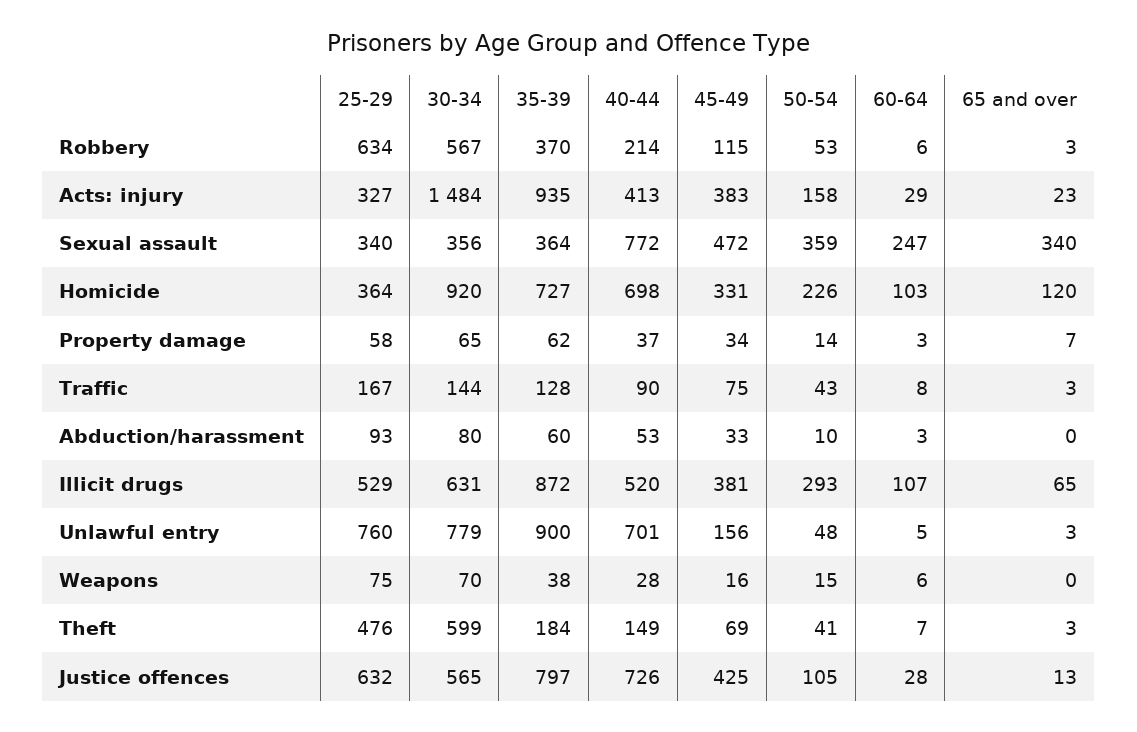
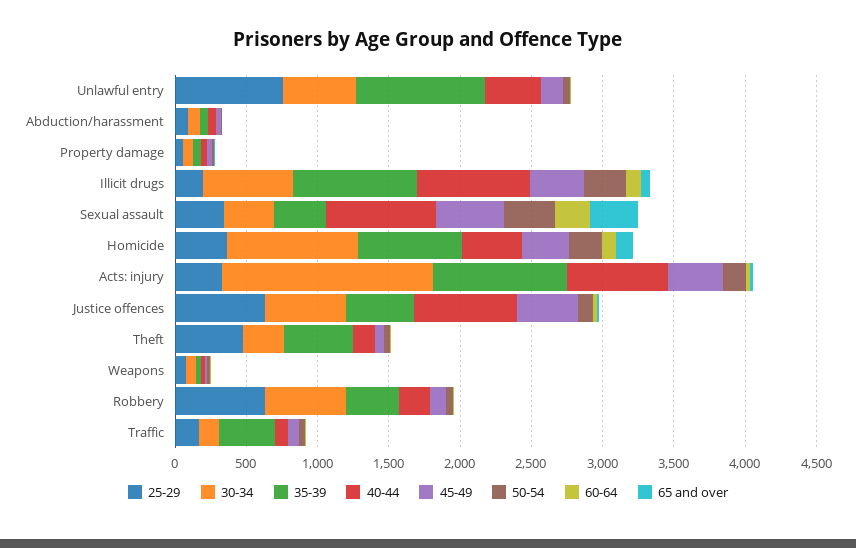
  {
    "25-29": {
      "Robbery": 634,
      "Acts: injury": 327,
      "Sexual assault": 340,
      "Homicide": 364,
      "Property damage": 58,
      "Traffic": 167,
      "Abduction/harassment": 93,
-     "Illicit drugs": 529,
+     "Illicit drugs": 200,
      "Unlawful entry": 760,
      "Weapons": 75,
      "Theft": 476,
      "Justice offences": 632
    },
    "30-34": {
      "Robbery": 567,
      "Acts: injury": 1484,
      "Sexual assault": 356,
      "Homicide": 920,
      "Property damage": 65,
      "Traffic": 144,
      "Abduction/harassment": 80,
      "Illicit drugs": 631,
-     "Unlawful entry": 779,
+     "Unlawful entry": 500,
      "Weapons": 70,
-     "Theft": 599,
+     "Theft": 300,
      "Justice offences": 565
    },
    "35-39": {
      "Robbery": 370,
      "Acts: injury": 935,
      "Sexual assault": 364,
      "Homicide": 727,
      "Property damage": 62,
-     "Traffic": 128,
+     "Traffic": 400,
      "Abduction/harassment": 60,
      "Illicit drugs": 872,
      "Unlawful entry": 900,
      "Weapons": 38,
-     "Theft": 184,
+     "Theft": 500,
-     "Justice offences": 797
+     "Justice offences": 500
    },
    "40-44": {
      "Robbery": 214,
-     "Acts: injury": 413,
+     "Acts: injury": 700,
      "Sexual assault": 772,
-     "Homicide": 698,
+     "Homicide": 400,
      "Property damage": 37,
      "Traffic": 90,
      "Abduction/harassment": 53,
-     "Illicit drugs": 520,
+     "Illicit drugs": 800,
-     "Unlawful entry": 701,
+     "Unlawful entry": 400,
      "Weapons": 28,
      "Theft": 149,
      "Justice offences": 726
    },
    "45-49": {
      "Robbery": 115,
      "Acts: injury": 383,
      "Sexual assault": 472,
      "Homicide": 331,
      "Property damage": 34,
      "Traffic": 75,
      "Abduction/harassment": 33,
      "Illicit drugs": 381,
      "Unlawful entry": 156,
      "Weapons": 16,
      "Theft": 69,
      "Justice offences": 425
    },
    "50-54": {
      "Robbery": 53,
      "Acts: injury": 158,
      "Sexual assault": 359,
      "Homicide": 226,
      "Property damage": 14,
      "Traffic": 43,
      "Abduction/harassment": 10,
      "Illicit drugs": 293,
      "Unlawful entry": 48,
      "Weapons": 15,
      "Theft": 41,
      "Justice offences": 105
    },
    "60-64": {
      "Robbery": 6,
      "Acts: injury": 29,
      "Sexual assault": 247,
      "Homicide": 103,
      "Property damage": 3,
      "Traffic": 8,
      "Abduction/harassment": 3,
      "Illicit drugs": 107,
      "Unlawful entry": 5,
      "Weapons": 6,
      "Theft": 7,
      "Justice offences": 28
    },
    "65 and over": {
      "Robbery": 3,
      "Acts: injury": 23,
      "Sexual assault": 340,
      "Homicide": 120,
      "Property damage": 7,
      "Traffic": 3,
      "Abduction/harassment": 0,
      "Illicit drugs": 65,
      "Unlawful entry": 3,
      "Weapons": 0,
      "Theft": 3,
      "Justice offences": 13
    }
  }

